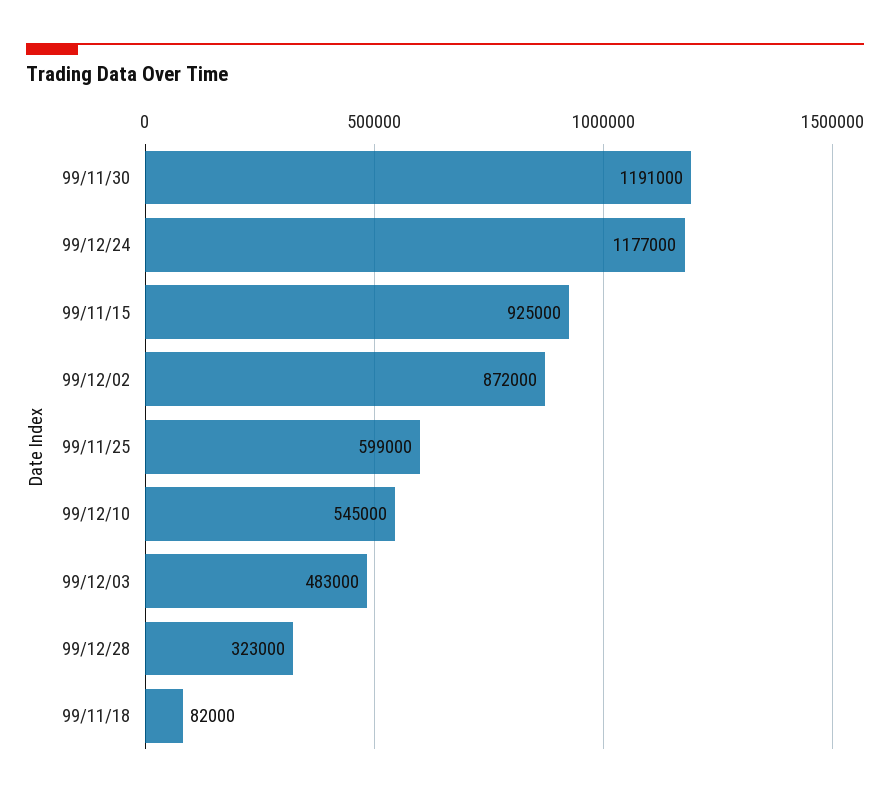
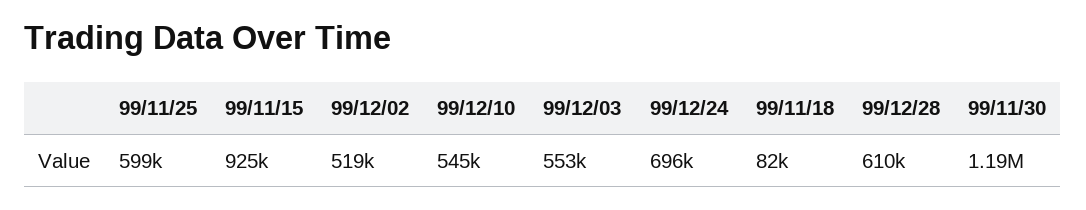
  {
    "99/11/30": 1191000,
-   "99/12/24": 1177000,
+   "99/12/24": 696000,
    "99/11/15": 925000,
-   "99/12/02": 872000,
+   "99/12/02": 519000,
    "99/11/25": 599000,
    "99/12/10": 545000,
-   "99/12/03": 483000,
+   "99/12/03": 553000,
-   "99/12/28": 323000,
+   "99/12/28": 610000,
    "99/11/18": 82000
  }

